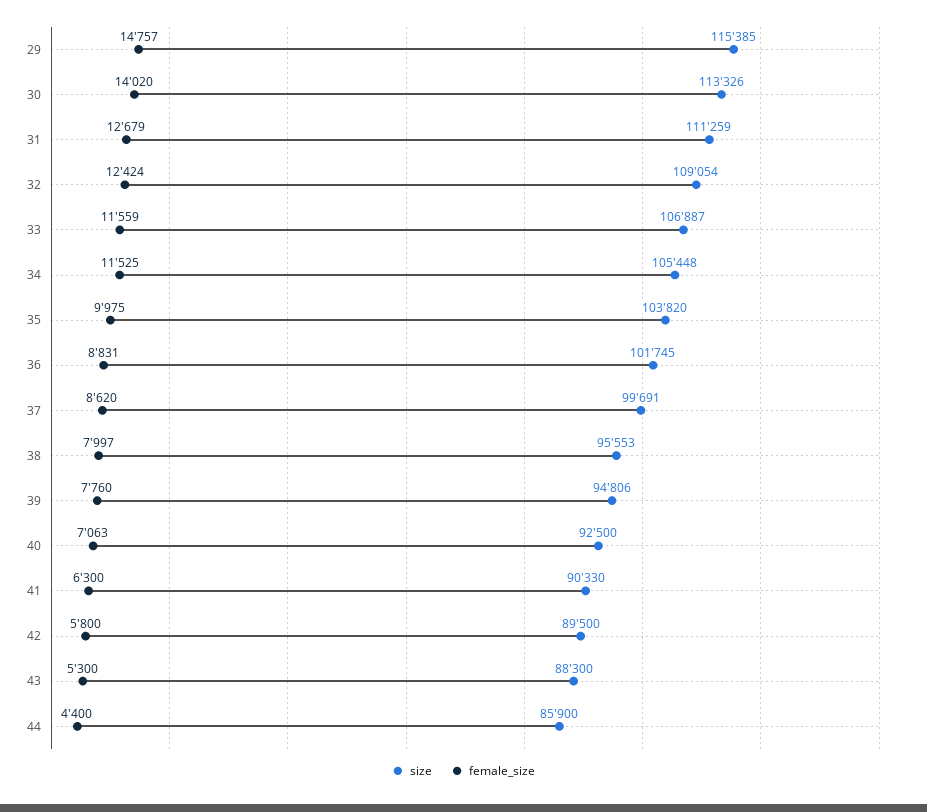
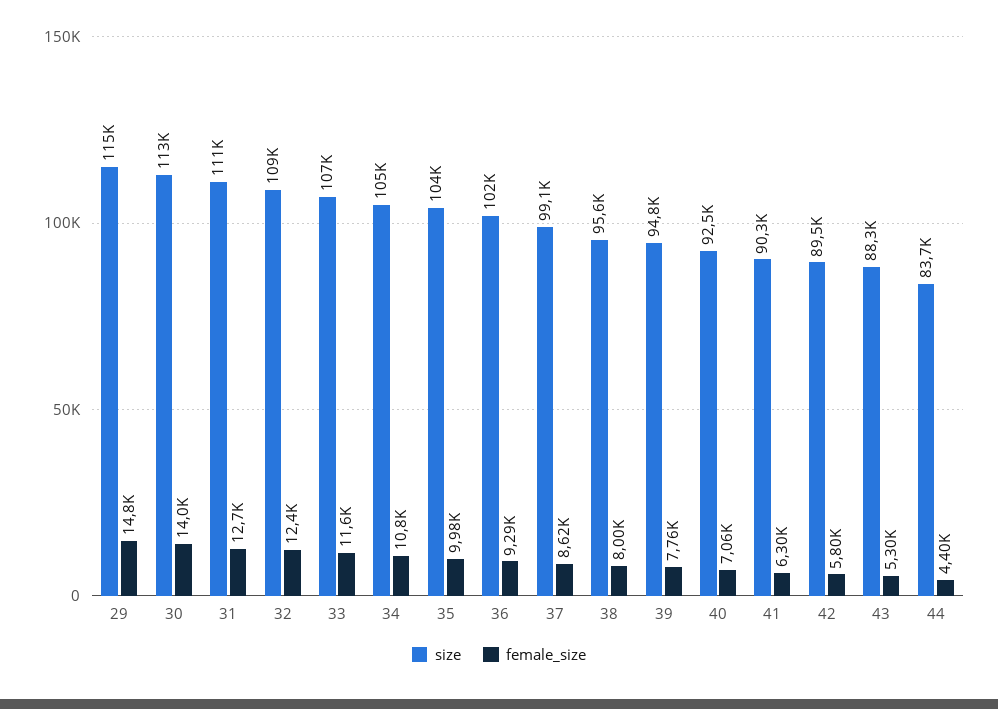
  {
    "size": {
      "29": 115385,
      "30": 113326,
      "31": 111259,
      "32": 109054,
      "33": 106887,
      "34": 105448,
      "35": 103820,
      "36": 101745,
-     "37": 99691,
+     "37": 99100,
      "38": 95553,
      "39": 94806,
      "40": 92500,
      "41": 90330,
      "42": 89500,
      "43": 88300,
-     "44": 85900
+     "44": 83700
    },
    "female_size": {
      "29": 14757,
      "30": 14020,
      "31": 12679,
      "32": 12424,
      "33": 11559,
-     "34": 11525,
+     "34": 10800,
      "35": 9975,
-     "36": 8831,
+     "36": 9290,
      "37": 8620,
      "38": 7997,
      "39": 7760,
      "40": 7063,
      "41": 6300,
      "42": 5800,
      "43": 5300,
      "44": 4400
    }
  }

